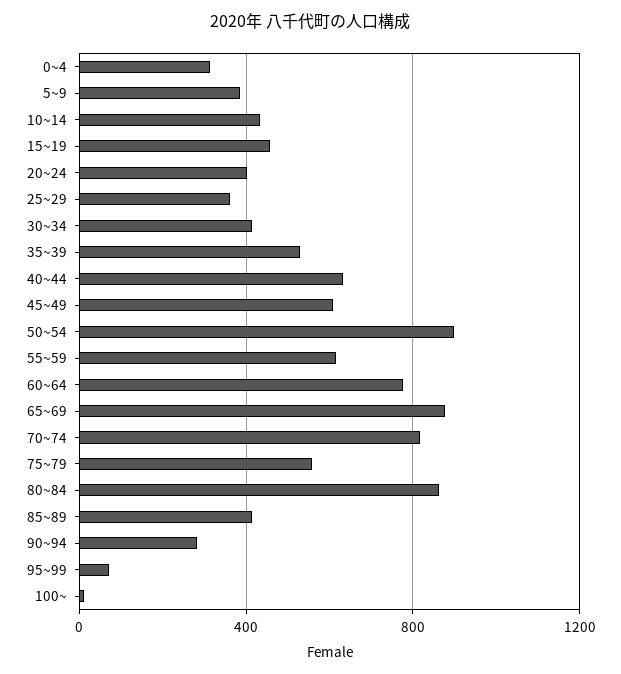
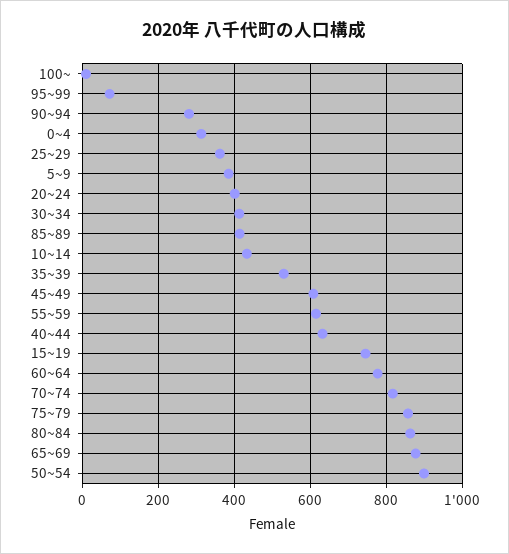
  {
    "0~4": 320,
    "5~9": 380,
    "10~14": 440,
-   "15~19": 450,
+   "15~19": 740,
    "20~24": 400,
    "25~29": 360,
    "30~34": 420,
    "35~39": 540,
    "40~44": 640,
    "45~49": 600,
    "50~54": 900,
    "55~59": 620,
    "60~64": 780,
    "65~69": 880,
    "70~74": 820,
-   "75~79": 550,
+   "75~79": 860,
    "80~84": 860,
    "85~89": 420,
    "90~94": 280,
    "95~99": 80,
    "100~": 20
  }

